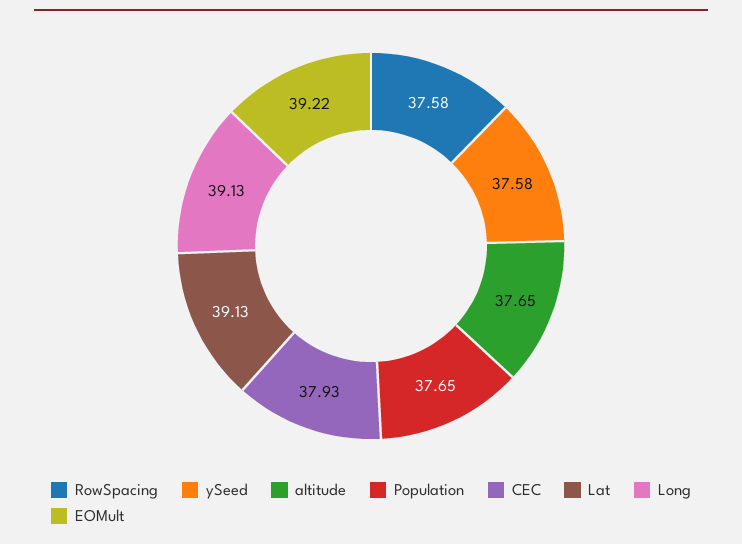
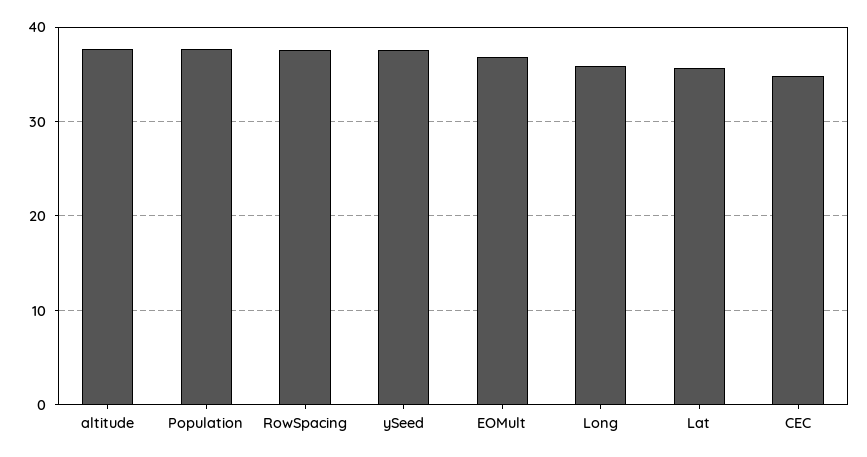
  {
    "RowSpacing": 37.58,
    "ySeed": 37.58,
    "altitude": 37.65,
    "Population": 37.65,
-   "CEC": 37.93,
+   "CEC": 35,
-   "Lat": 39.13,
+   "Lat": 36,
-   "Long": 39.13,
+   "Long": 36,
-   "EOMult": 39.22
+   "EOMult": 37
  }

